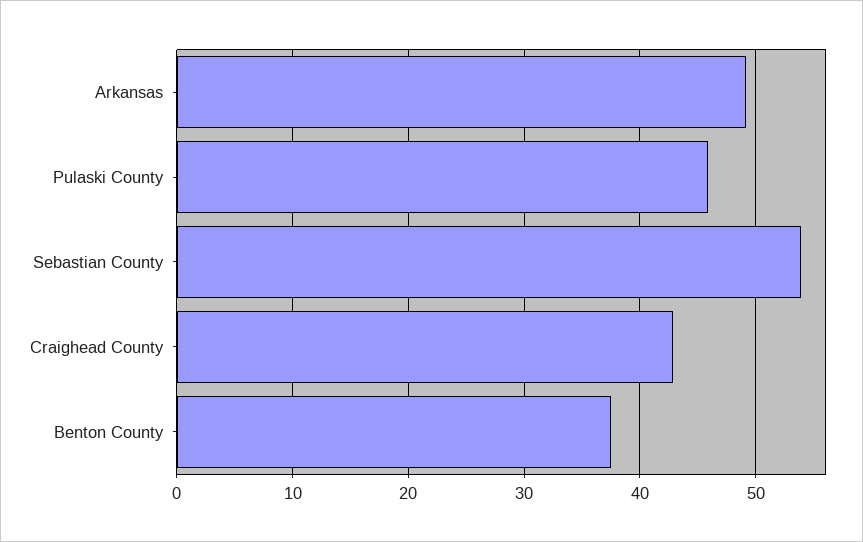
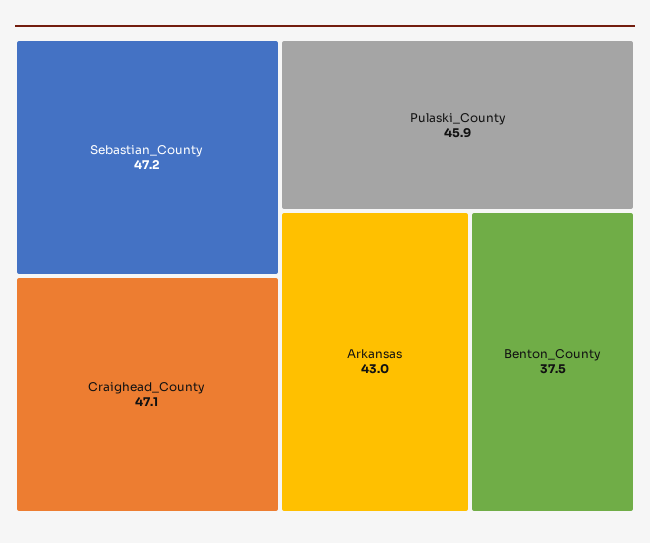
  {
-   "Arkansas": 49,
+   "Arkansas": 43,
    "Pulaski County": 45.9,
-   "Sebastian County": 54,
+   "Sebastian County": 47.2,
-   "Craighead County": 43,
+   "Craighead County": 47.1,
    "Benton County": 37.5
  }

